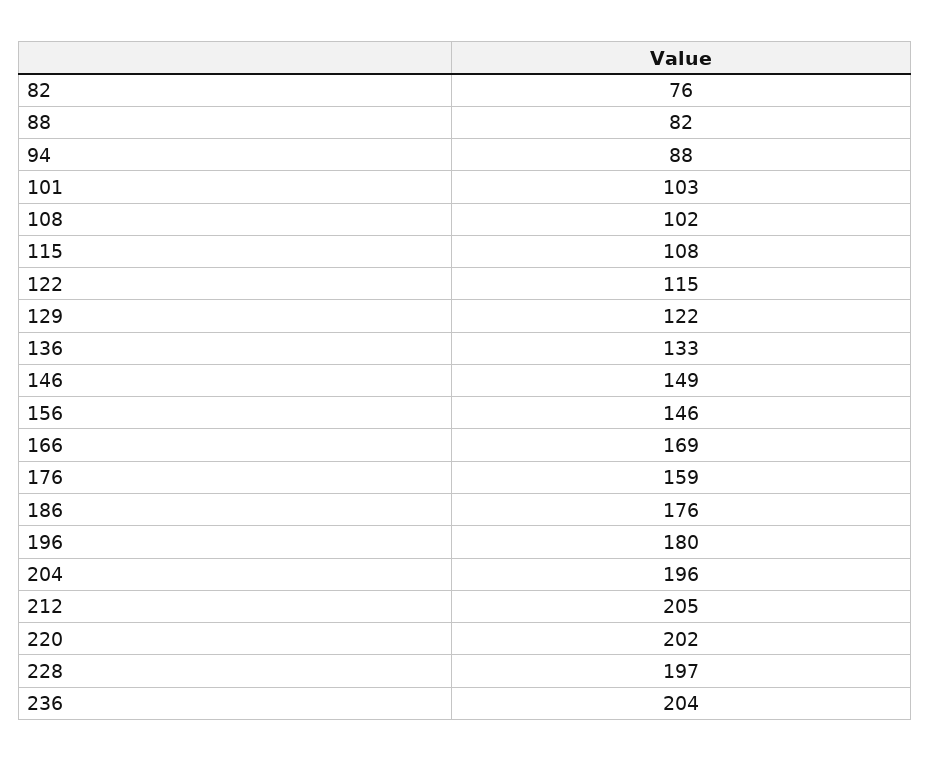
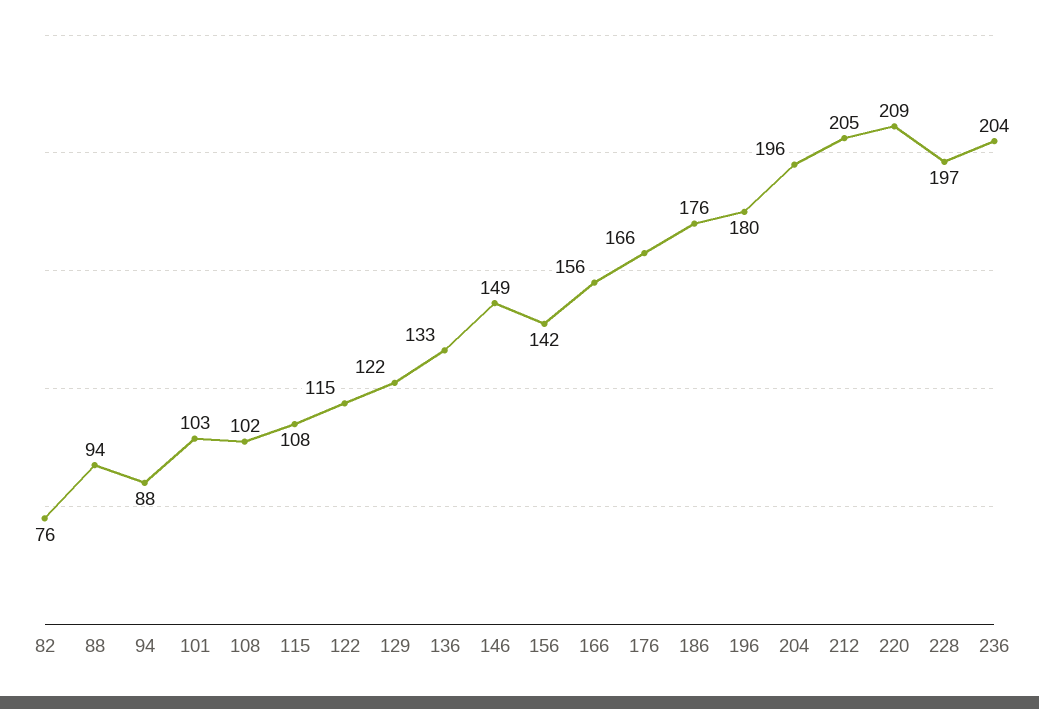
  {
    "82": 76,
-   "88": 82,
+   "88": 94,
    "94": 88,
    "101": 103,
    "108": 102,
    "115": 108,
    "122": 115,
    "129": 122,
    "136": 133,
    "146": 149,
-   "156": 146,
+   "156": 142,
-   "166": 169,
+   "166": 156,
-   "176": 159,
+   "176": 166,
    "186": 176,
    "196": 180,
    "204": 196,
    "212": 205,
-   "220": 202,
+   "220": 209,
    "228": 197,
    "236": 204
  }

